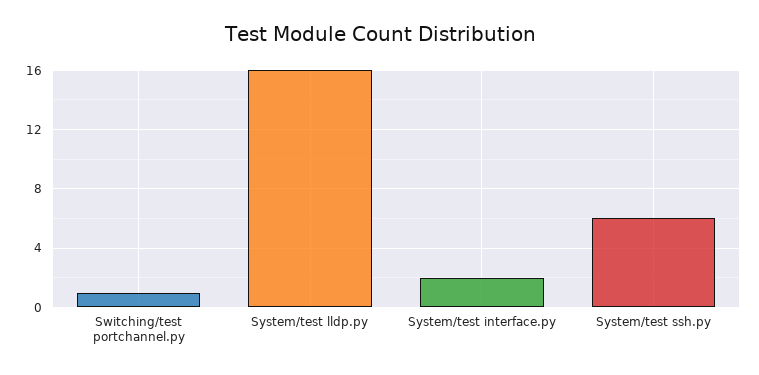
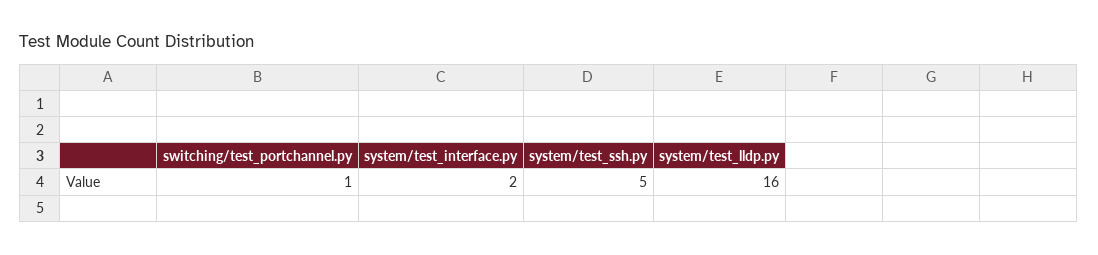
  {
    "Switching/test portchannel.py": 1,
    "System/test lldp.py": 16,
    "System/test interface.py": 2,
-   "System/test ssh.py": 6
+   "System/test ssh.py": 5
  }

